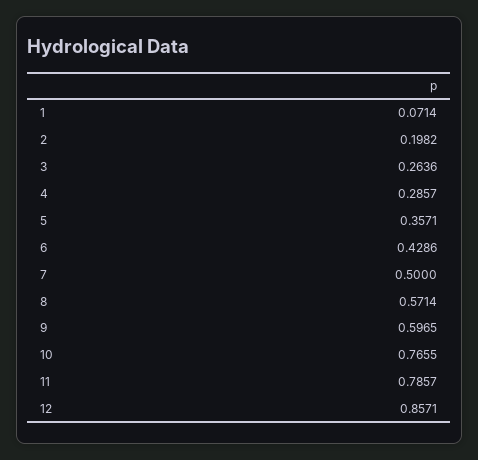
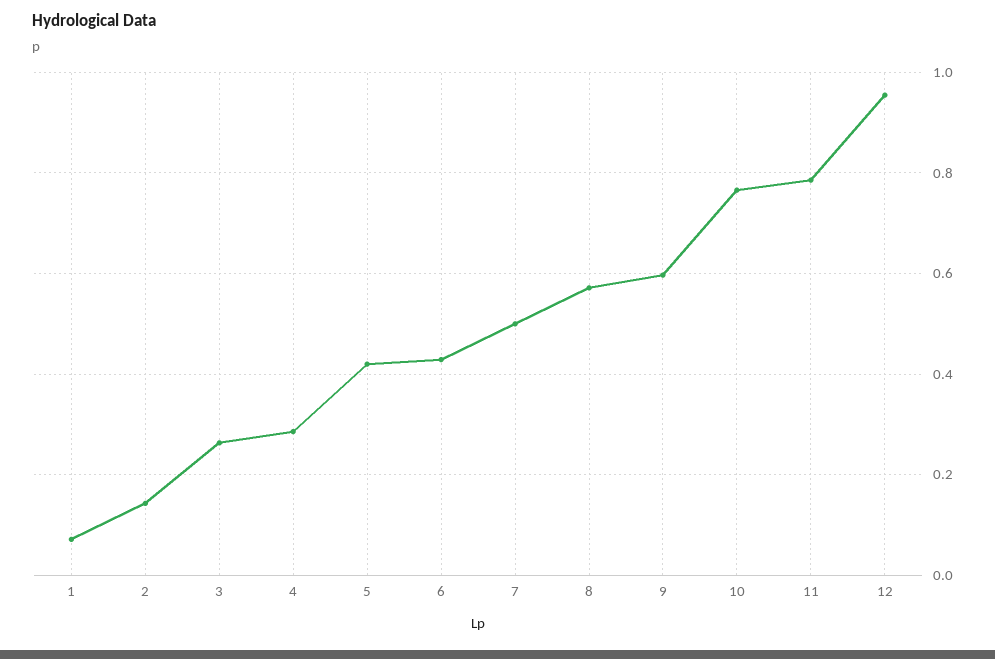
  {
    "1": 0.0714,
-   "2": 0.1982,
+   "2": 0.14,
    "3": 0.2636,
    "4": 0.2857,
-   "5": 0.3571,
+   "5": 0.42,
    "6": 0.4286,
    "7": 0.5,
    "8": 0.5714,
    "9": 0.5965,
    "10": 0.7655,
    "11": 0.7857,
-   "12": 0.8571
+   "12": 0.96
  }

